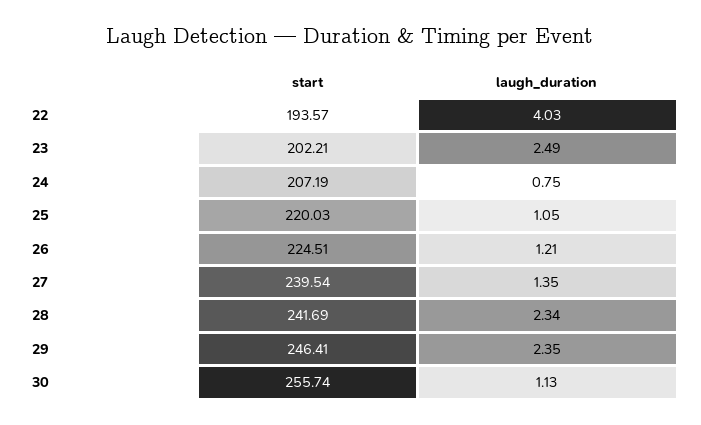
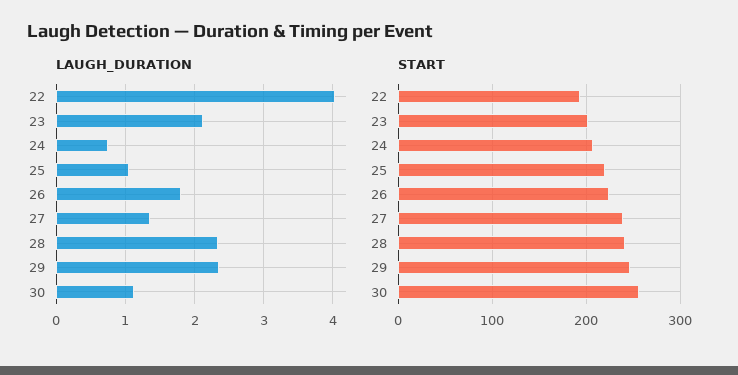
  {
    "start": {
      "22": 193.57,
      "23": 202.21,
      "24": 207.19,
      "25": 220.03,
      "26": 224.51,
      "27": 239.54,
      "28": 241.69,
      "29": 246.41,
      "30": 255.74
    },
    "laugh_duration": {
      "22": 4.03,
-     "23": 2.49,
+     "23": 2.1,
      "24": 0.75,
      "25": 1.05,
-     "26": 1.21,
+     "26": 1.8,
      "27": 1.35,
      "28": 2.34,
      "29": 2.35,
      "30": 1.13
    }
  }

